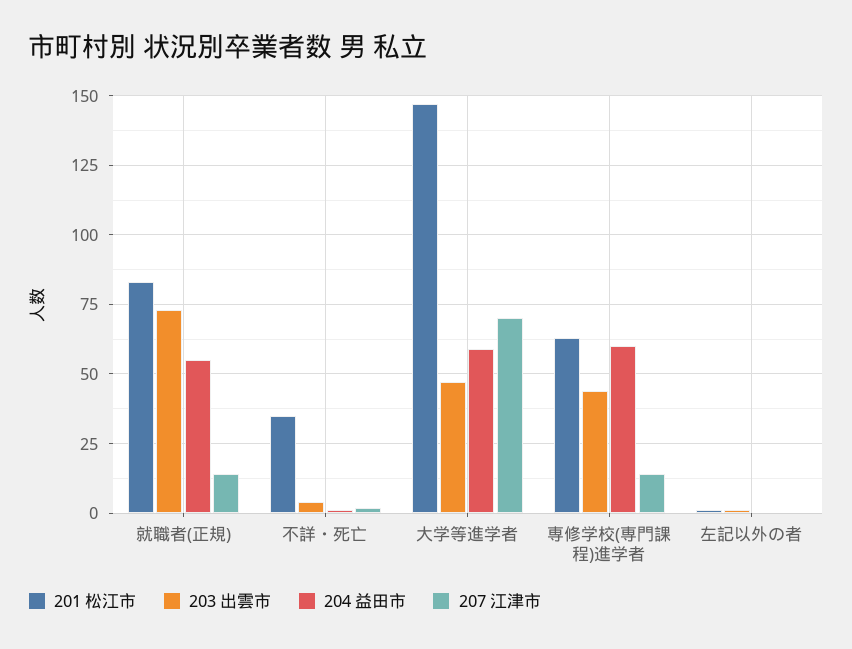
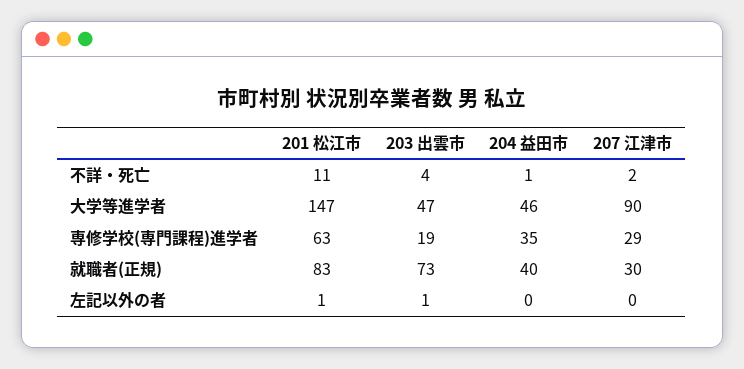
  {
    "201 松江市": {
      "就職者(正規)": 83,
-     "不詳・死亡": 35,
+     "不詳・死亡": 11,
      "大学等進学者": 147,
      "専修学校(専門課程)進学者": 63,
      "左記以外の者": 1
    },
    "203 出雲市": {
      "就職者(正規)": 73,
      "不詳・死亡": 4,
      "大学等進学者": 47,
-     "専修学校(専門課程)進学者": 45,
+     "専修学校(専門課程)進学者": 19,
      "左記以外の者": 1
    },
    "204 益田市": {
-     "就職者(正規)": 55,
+     "就職者(正規)": 40,
      "不詳・死亡": 1,
-     "大学等進学者": 60,
+     "大学等進学者": 46,
-     "専修学校(専門課程)進学者": 60,
+     "専修学校(専門課程)進学者": 35,
      "左記以外の者": 0
    },
    "207 江津市": {
-     "就職者(正規)": 15,
+     "就職者(正規)": 30,
      "不詳・死亡": 2,
-     "大学等進学者": 70,
+     "大学等進学者": 90,
-     "専修学校(専門課程)進学者": 15,
+     "専修学校(専門課程)進学者": 29,
      "左記以外の者": 0
    }
  }

